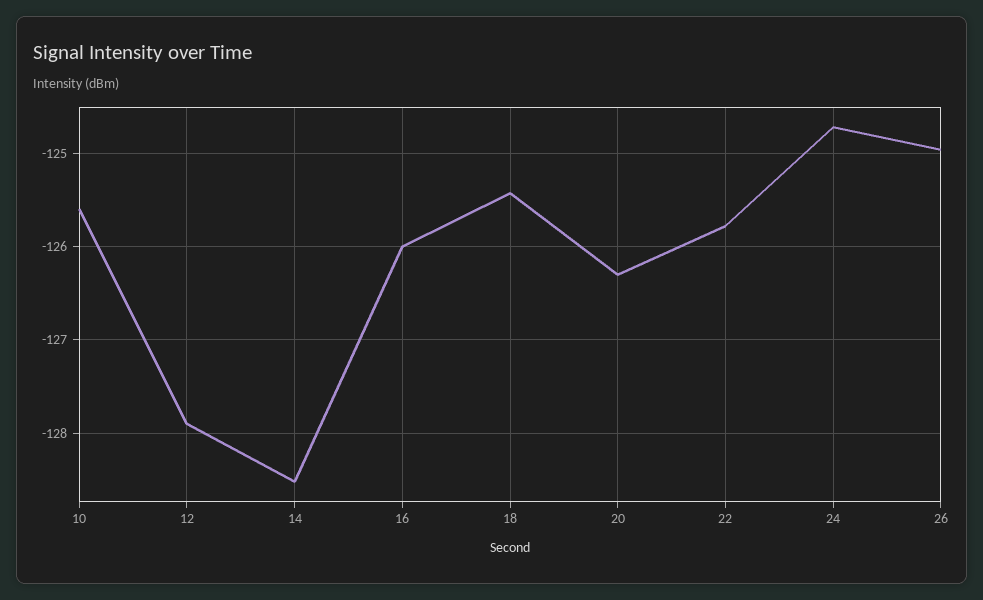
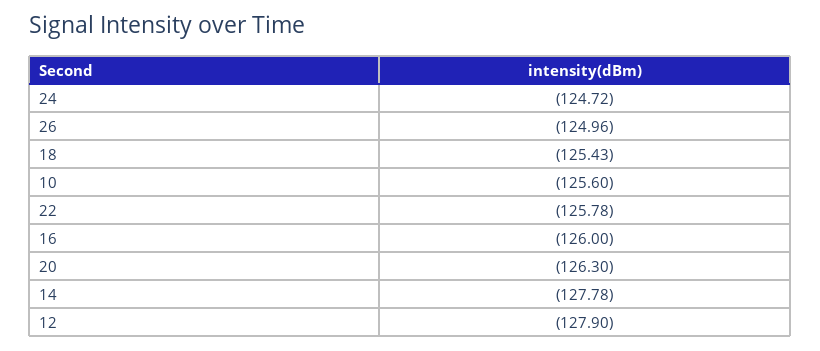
  {
    "10": -125.6,
    "12": -127.9,
-   "14": -128.5,
+   "14": -127.78,
    "16": -126,
    "18": -125.43,
    "20": -126.3,
    "22": -125.78,
    "24": -124.72,
    "26": -124.96
  }

